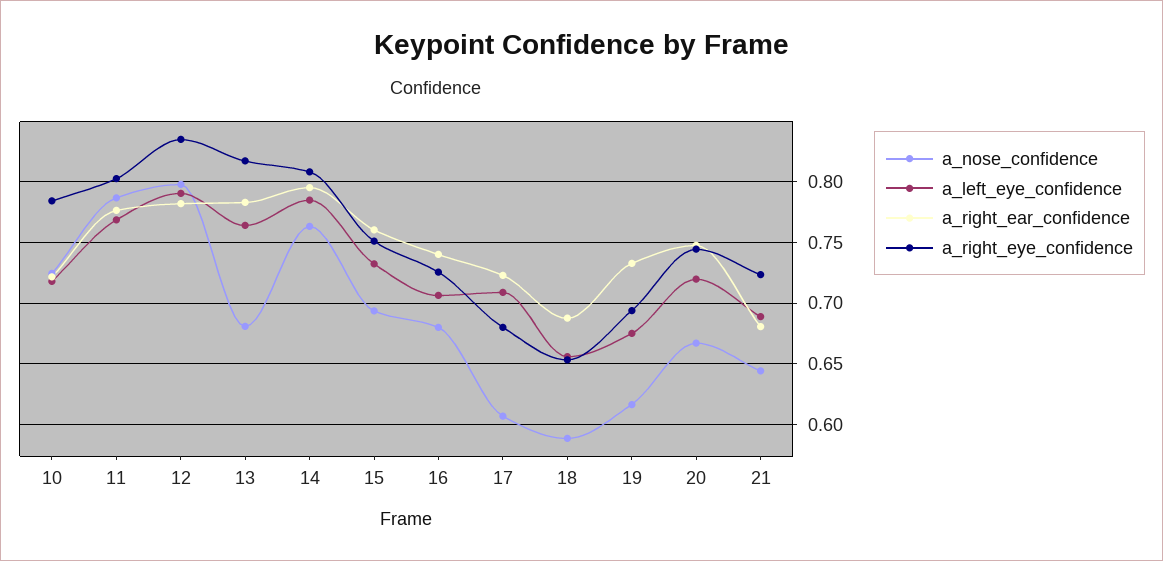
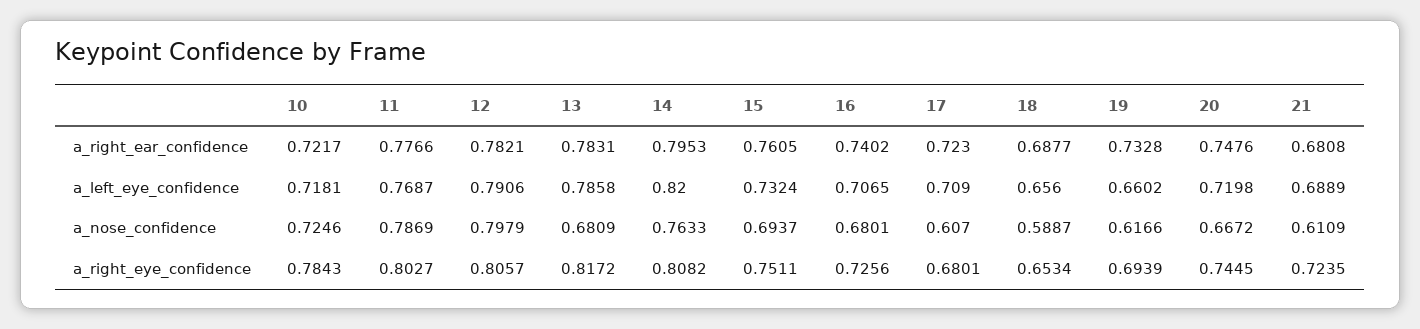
  {
    "a_nose_confidence": {
      "10": 0.7246,
      "11": 0.7869,
      "12": 0.7979,
      "13": 0.6809,
      "14": 0.7633,
      "15": 0.6937,
      "16": 0.6801,
      "17": 0.607,
      "18": 0.5887,
      "19": 0.6166,
      "20": 0.6672,
-     "21": 0.645
+     "21": 0.6109
    },
    "a_left_eye_confidence": {
      "10": 0.7181,
      "11": 0.7687,
      "12": 0.7906,
-     "13": 0.765,
+     "13": 0.7858,
-     "14": 0.785,
+     "14": 0.82,
      "15": 0.7324,
      "16": 0.7065,
      "17": 0.709,
      "18": 0.656,
-     "19": 0.675,
+     "19": 0.6602,
      "20": 0.7198,
      "21": 0.6889
    },
    "a_right_ear_confidence": {
      "10": 0.7217,
      "11": 0.7766,
      "12": 0.7821,
      "13": 0.7831,
      "14": 0.7953,
      "15": 0.7605,
      "16": 0.7402,
      "17": 0.723,
      "18": 0.6877,
      "19": 0.7328,
      "20": 0.7476,
      "21": 0.6808
    },
    "a_right_eye_confidence": {
      "10": 0.7843,
      "11": 0.8027,
-     "12": 0.835,
+     "12": 0.8057,
      "13": 0.8172,
      "14": 0.8082,
      "15": 0.7511,
      "16": 0.7256,
      "17": 0.6801,
      "18": 0.6534,
      "19": 0.6939,
      "20": 0.7445,
      "21": 0.7235
    }
  }

